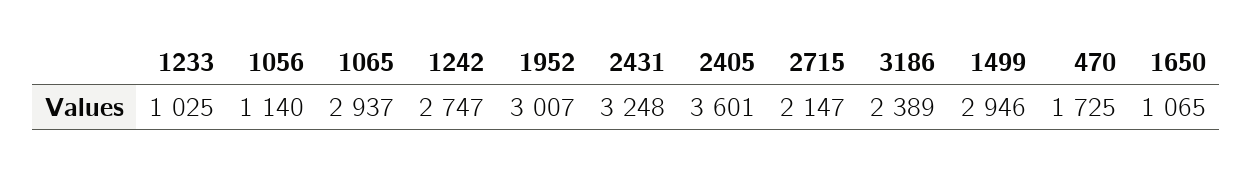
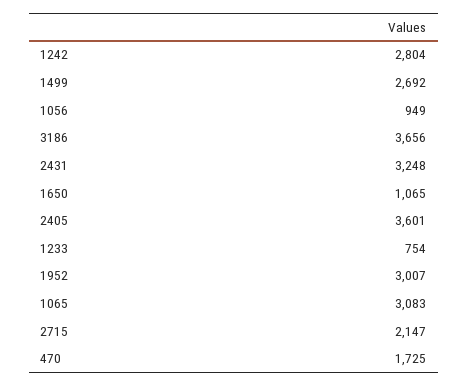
  {
-   "1233": 1025,
+   "1233": 754,
-   "1056": 1140,
+   "1056": 949,
-   "1065": 2937,
+   "1065": 3083,
-   "1242": 2747,
+   "1242": 2804,
    "1952": 3007,
    "2431": 3248,
    "2405": 3601,
    "2715": 2147,
-   "3186": 2389,
+   "3186": 3656,
-   "1499": 2946,
+   "1499": 2692,
    "470": 1725,
    "1650": 1065
  }

